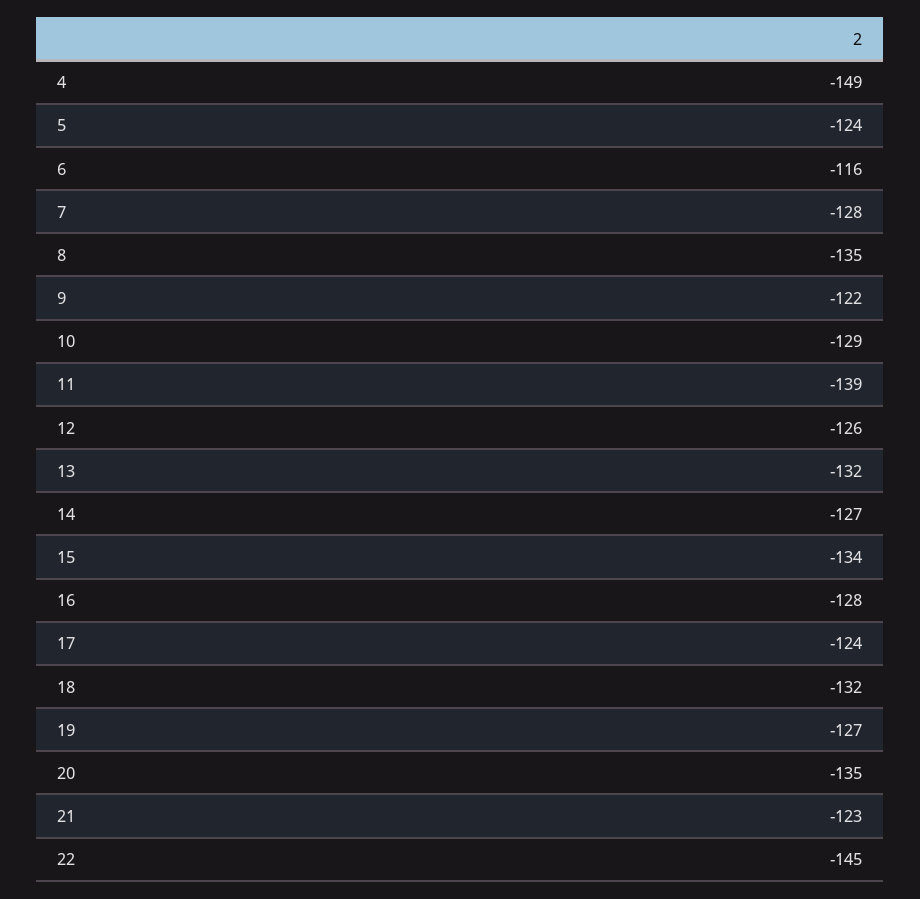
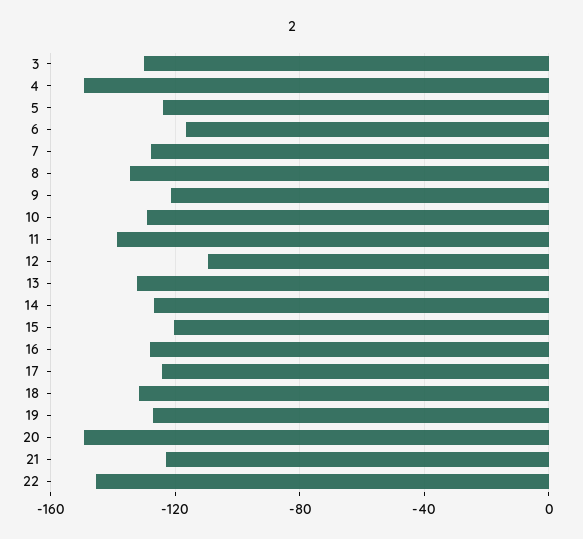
  {
    "4": -149,
    "5": -124,
    "6": -116,
    "7": -128,
    "8": -135,
    "9": -122,
    "10": -129,
    "11": -139,
-   "12": -126,
+   "12": -110,
    "13": -132,
    "14": -127,
-   "15": -134,
+   "15": -120,
    "16": -128,
    "17": -124,
    "18": -132,
    "19": -127,
-   "20": -135,
+   "20": -150,
    "21": -123,
-   "22": -145
+   "22": -145,
+   "3": -130
  }

